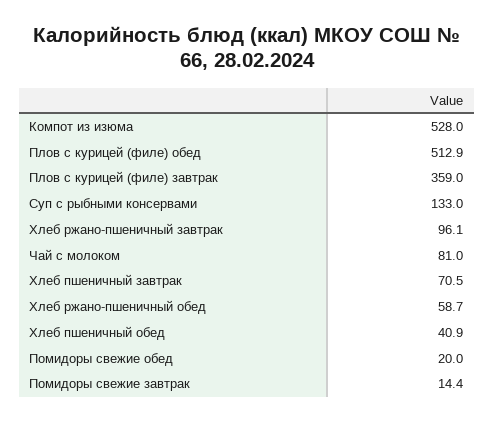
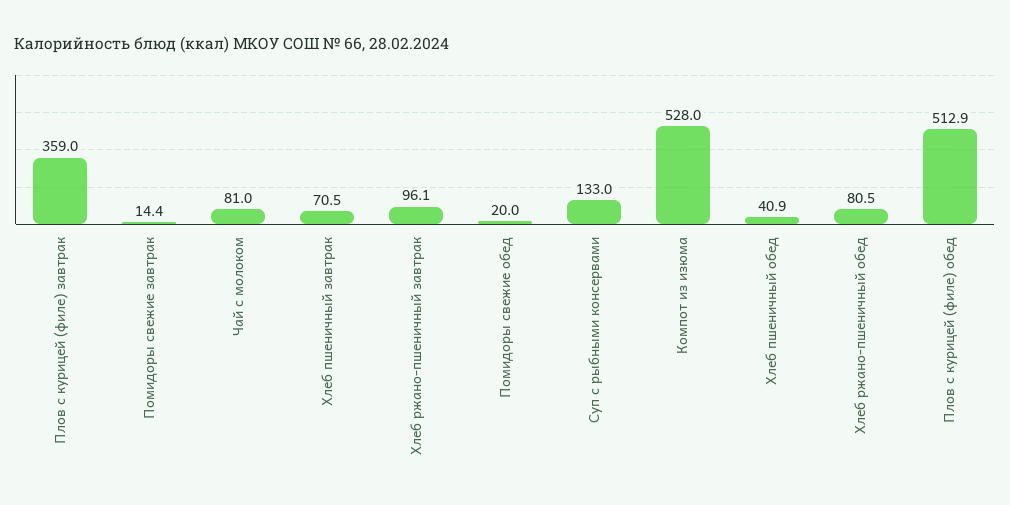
  {
    "Компот из изюма": 528,
    "Плов с курицей (филе) обед": 512.9,
    "Плов с курицей (филе) завтрак": 359,
    "Суп с рыбными консервами": 133,
    "Хлеб ржано-пшеничный завтрак": 96.1,
    "Чай с молоком": 81,
    "Хлеб пшеничный завтрак": 70.5,
-   "Хлеб ржано-пшеничный обед": 58.7,
+   "Хлеб ржано-пшеничный обед": 80.5,
    "Хлеб пшеничный обед": 40.9,
    "Помидоры свежие обед": 20,
    "Помидоры свежие завтрак": 14.4
  }

